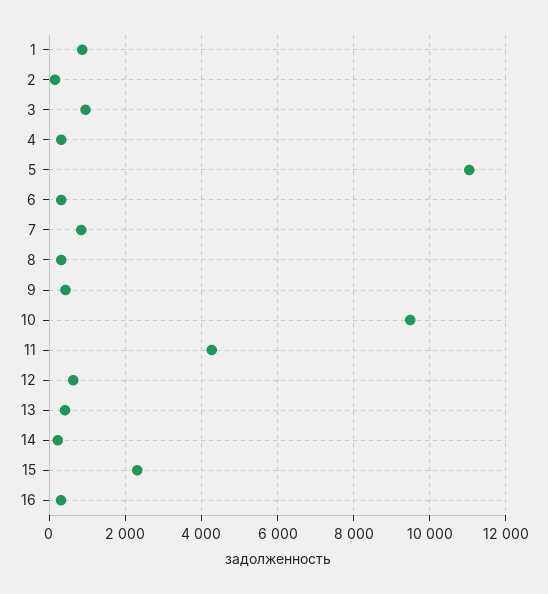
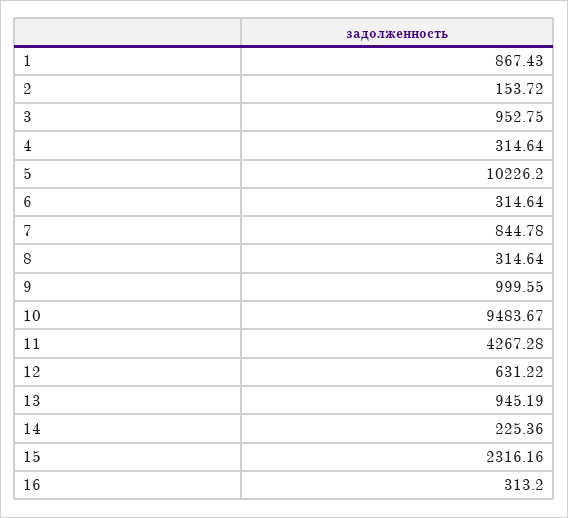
  {
    "1": 867.43,
    "2": 153.72,
    "3": 952.75,
    "4": 314.64,
-   "5": 11000,
+   "5": 10226.2,
    "6": 314.64,
    "7": 844.78,
    "8": 314.64,
-   "9": 400,
+   "9": 999.55,
    "10": 9483.67,
    "11": 4267.28,
    "12": 631.22,
-   "13": 400,
+   "13": 945.19,
    "14": 225.36,
    "15": 2316.16,
    "16": 313.2
  }

